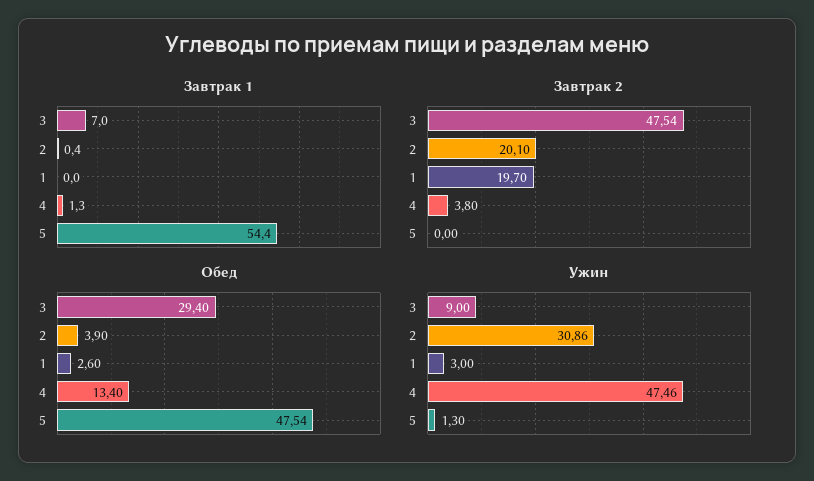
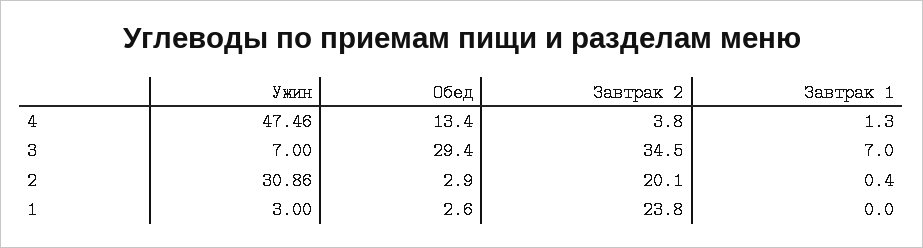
  {
    "Завтрак 1": {
      "3": 7,
      "2": 0.4,
      "1": 0,
-     "4": 1.3,
+     "4": 1.3
-     "5": 54.4
    },
    "Завтрак 2": {
-     "3": 47.54,
+     "3": 34.5,
      "2": 20.1,
-     "1": 19.7,
+     "1": 23.8,
-     "4": 3.8,
+     "4": 3.8
-     "5": 0
    },
    "Обед": {
      "3": 29.4,
-     "2": 3.9,
+     "2": 2.9,
      "1": 2.6,
-     "4": 13.4,
+     "4": 13.4
-     "5": 47.54
    },
    "Ужин": {
-     "3": 9,
+     "3": 7,
      "2": 30.86,
      "1": 3,
-     "4": 47.46,
+     "4": 47.46
-     "5": 1.3
    }
  }

